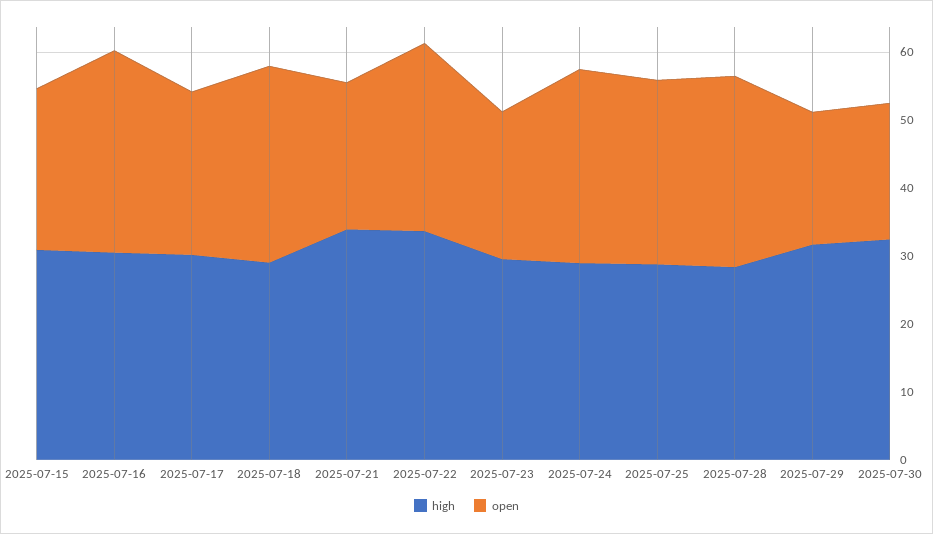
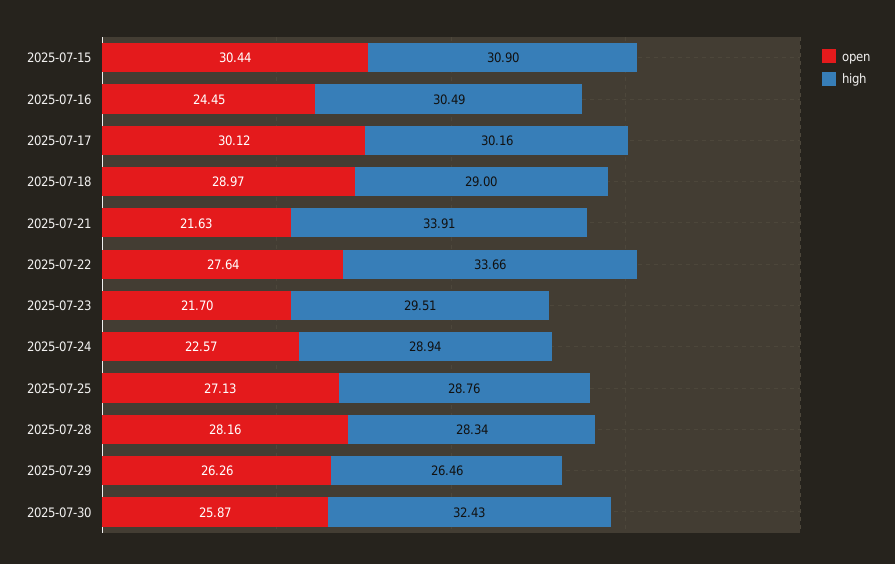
  {
    "high": {
      "2025-07-15": 30.9,
      "2025-07-16": 30.49,
      "2025-07-17": 30.16,
      "2025-07-18": 29,
      "2025-07-21": 33.91,
      "2025-07-22": 33.66,
      "2025-07-23": 29.51,
      "2025-07-24": 28.94,
      "2025-07-25": 28.76,
      "2025-07-28": 28.34,
-     "2025-07-29": 32,
+     "2025-07-29": 26.46,
      "2025-07-30": 32.43
    },
    "open": {
-     "2025-07-15": 24,
+     "2025-07-15": 30.44,
-     "2025-07-16": 30,
+     "2025-07-16": 24.45,
-     "2025-07-17": 24,
+     "2025-07-17": 30.12,
      "2025-07-18": 28.97,
      "2025-07-21": 21.63,
      "2025-07-22": 27.64,
      "2025-07-23": 21.7,
-     "2025-07-24": 28,
+     "2025-07-24": 22.57,
      "2025-07-25": 27.13,
      "2025-07-28": 28.16,
-     "2025-07-29": 20,
+     "2025-07-29": 26.26,
-     "2025-07-30": 20
+     "2025-07-30": 25.87
    }
  }

